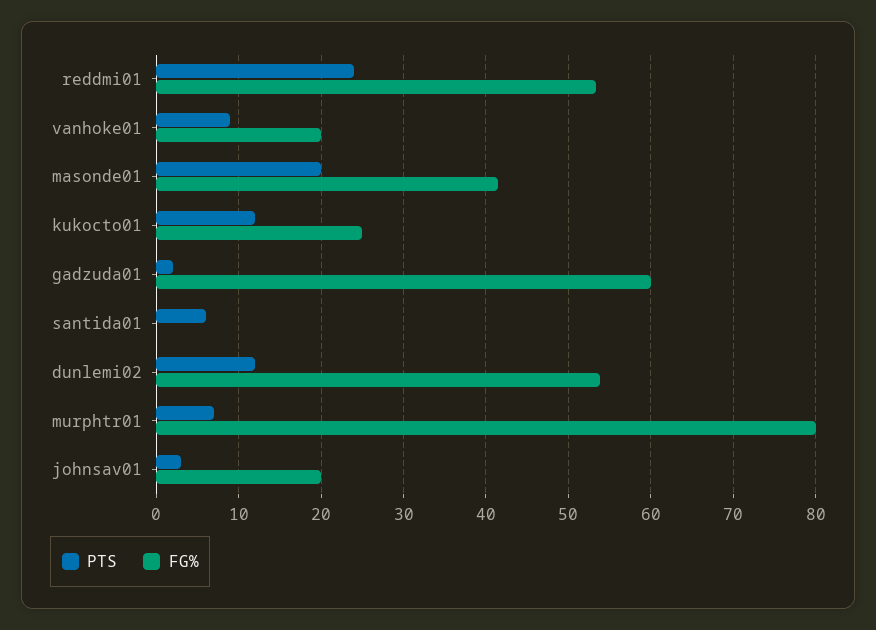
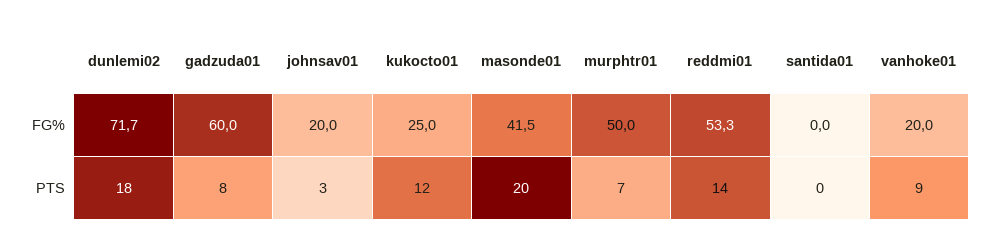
  {
    "PTS": {
-     "reddmi01": 24,
+     "reddmi01": 14,
      "vanhoke01": 9,
      "masonde01": 20,
      "kukocto01": 12,
-     "gadzuda01": 2,
+     "gadzuda01": 8,
-     "santida01": 6,
+     "santida01": 0,
-     "dunlemi02": 12,
+     "dunlemi02": 18,
      "murphtr01": 7,
      "johnsav01": 3
    },
    "FG%": {
      "reddmi01": 53.3,
      "vanhoke01": 20,
      "masonde01": 41.5,
      "kukocto01": 25,
      "gadzuda01": 60,
      "santida01": 0,
-     "dunlemi02": 54,
+     "dunlemi02": 71.7,
-     "murphtr01": 80,
+     "murphtr01": 50,
      "johnsav01": 20
    }
  }

